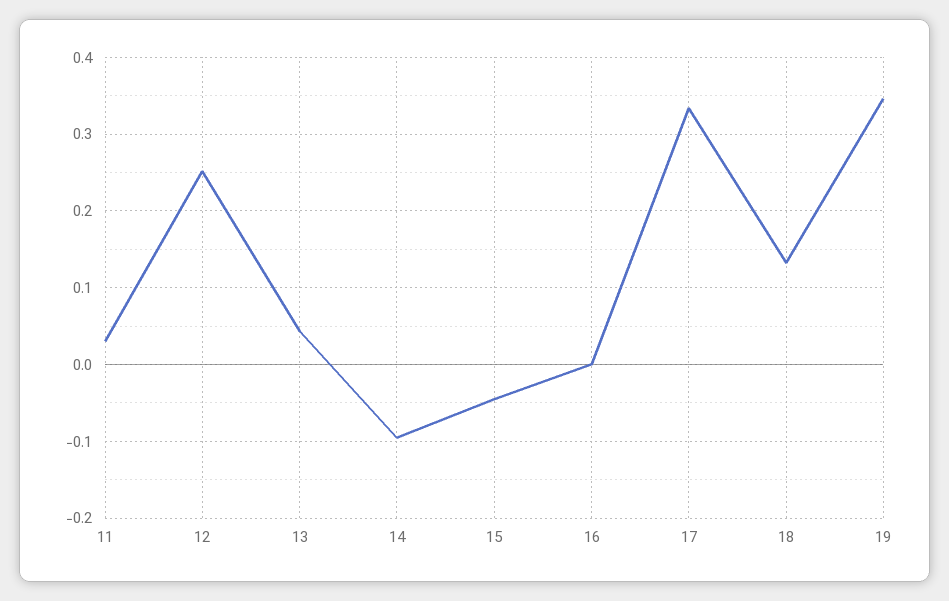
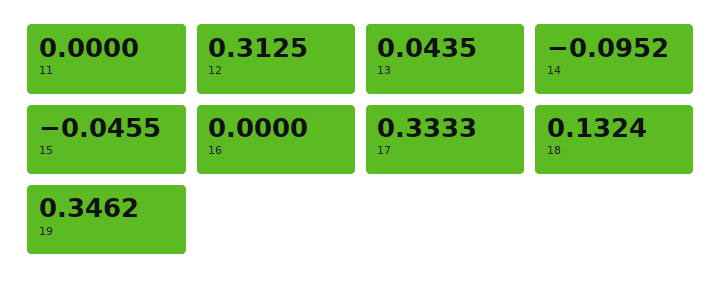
  {
-   "11": 0.03,
+   "11": 0,
-   "12": 0.25,
+   "12": 0.3125,
    "13": 0.0435,
    "14": -0.0952,
    "15": -0.0455,
    "16": 0,
    "17": 0.3333,
    "18": 0.1324,
    "19": 0.3462
  }

